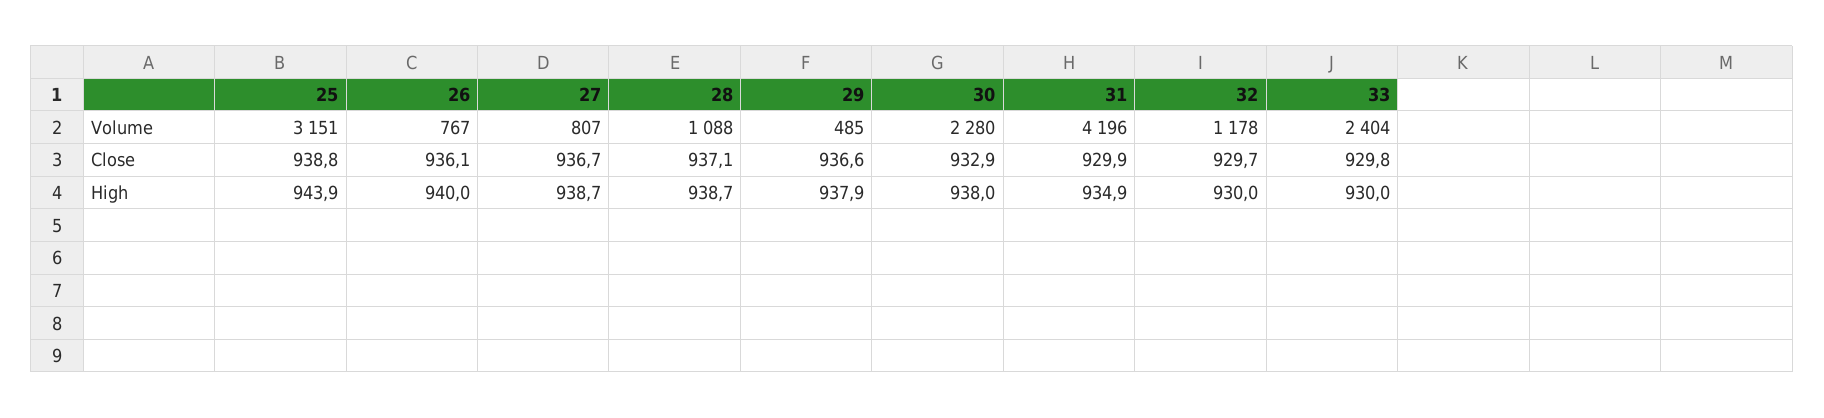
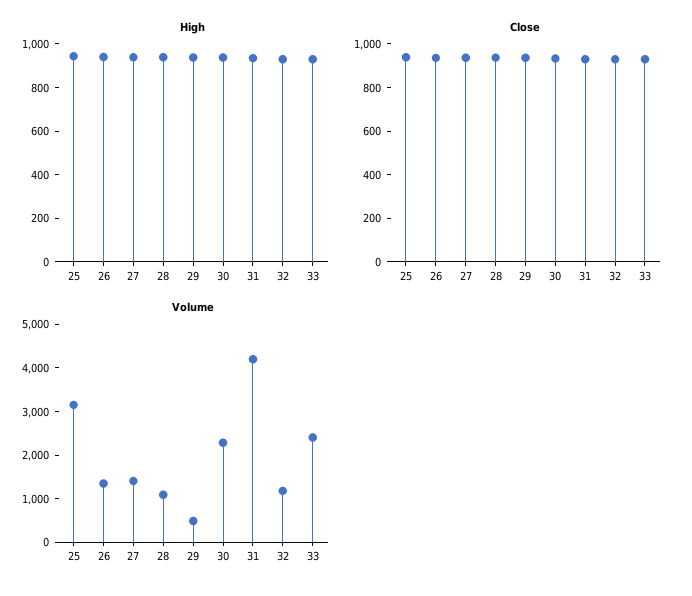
  {
    "Volume": {
      "25": 3151,
-     "26": 767,
+     "26": 1400,
-     "27": 807,
+     "27": 1400,
      "28": 1088,
      "29": 485,
      "30": 2280,
      "31": 4196,
      "32": 1178,
      "33": 2404
    },
    "Close": {
      "25": 938.8,
      "26": 936.1,
      "27": 936.7,
      "28": 937.1,
      "29": 936.6,
      "30": 932.9,
      "31": 929.9,
      "32": 929.7,
      "33": 929.8
    },
    "High": {
      "25": 943.9,
      "26": 940,
      "27": 938.7,
      "28": 938.7,
      "29": 937.9,
      "30": 938,
      "31": 934.9,
      "32": 930,
      "33": 930
    }
  }

